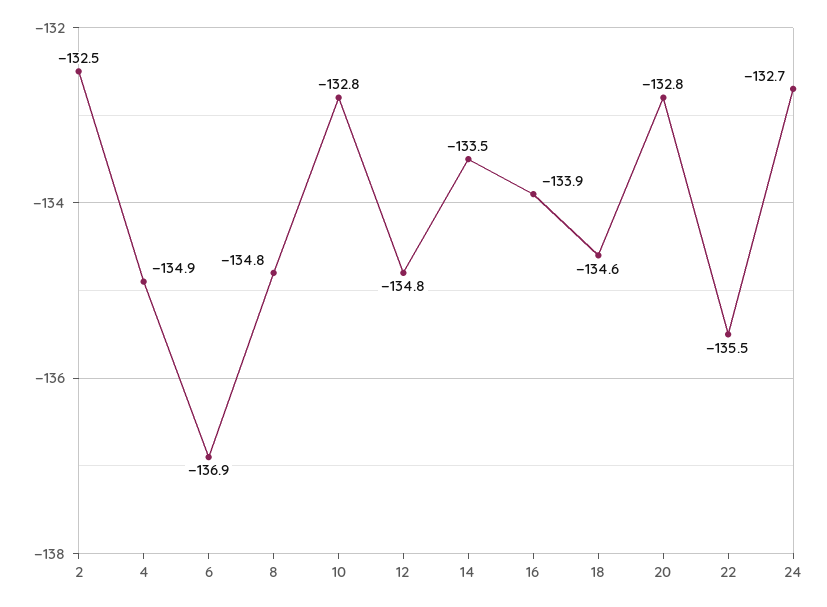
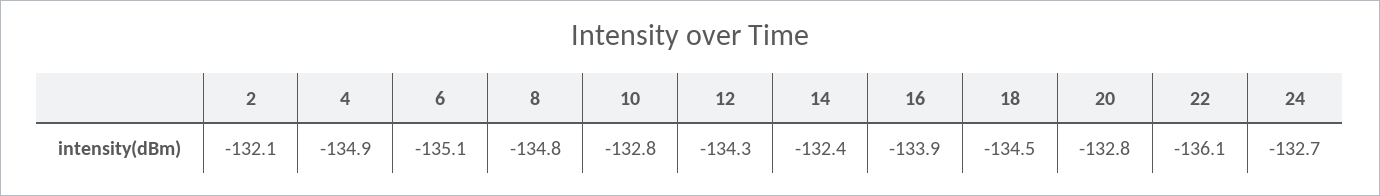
  {
-   "2": -132.5,
+   "2": -132.1,
    "4": -134.9,
-   "6": -136.9,
+   "6": -135.1,
    "8": -134.8,
    "10": -132.8,
-   "12": -134.8,
+   "12": -134.3,
-   "14": -133.5,
+   "14": -132.4,
    "16": -133.9,
-   "18": -134.6,
+   "18": -134.5,
    "20": -132.8,
-   "22": -135.5,
+   "22": -136.1,
    "24": -132.7
  }

